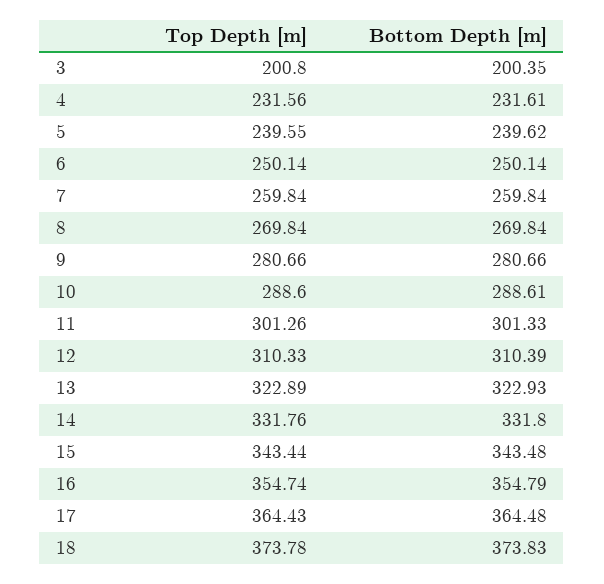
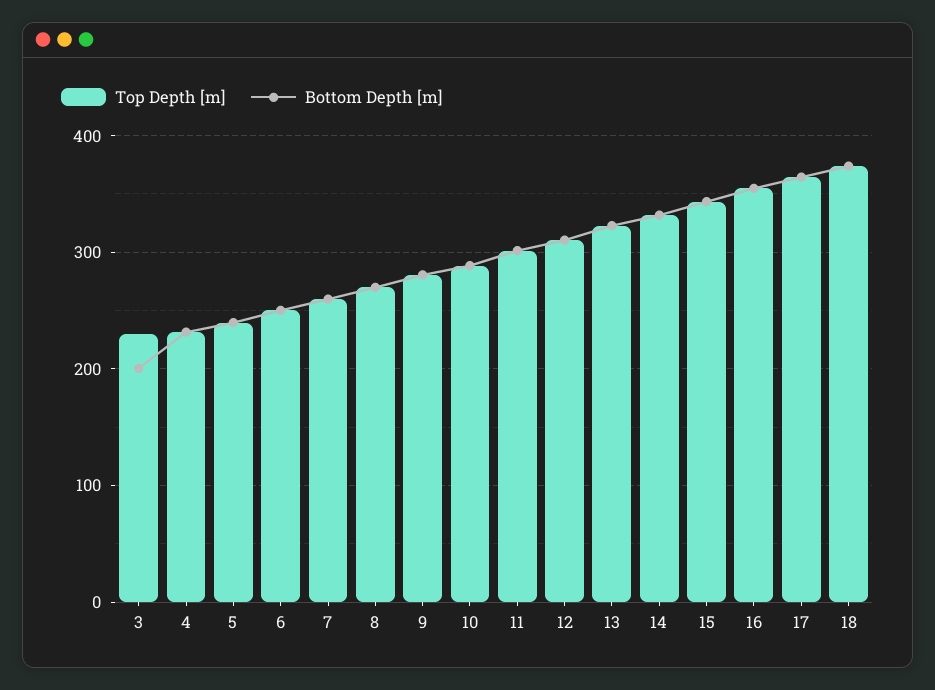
  {
    "Top Depth [m]": {
-     "3": 200.8,
+     "3": 230,
      "4": 231.56,
      "5": 239.55,
      "6": 250.14,
      "7": 259.84,
      "8": 269.84,
      "9": 280.66,
      "10": 288.6,
      "11": 301.26,
      "12": 310.33,
      "13": 322.89,
      "14": 331.76,
      "15": 343.44,
      "16": 354.74,
      "17": 364.43,
      "18": 373.78
    },
    "Bottom Depth [m]": {
      "3": 200.35,
      "4": 231.61,
      "5": 239.62,
      "6": 250.14,
      "7": 259.84,
      "8": 269.84,
      "9": 280.66,
      "10": 288.61,
      "11": 301.33,
      "12": 310.39,
      "13": 322.93,
      "14": 331.8,
      "15": 343.48,
      "16": 354.79,
      "17": 364.48,
      "18": 373.83
    }
  }

